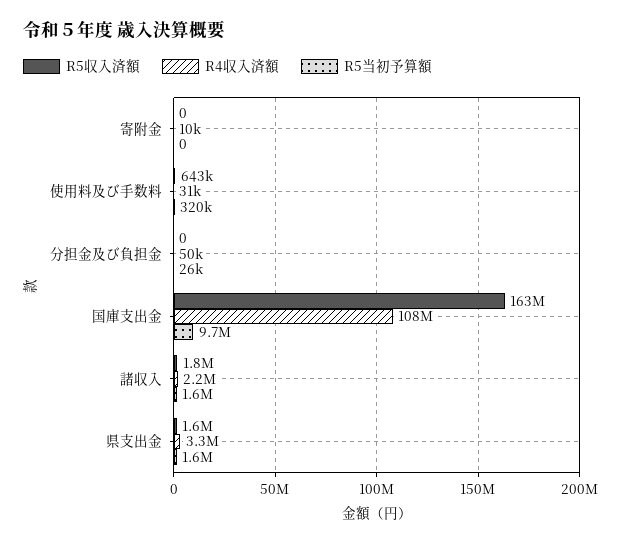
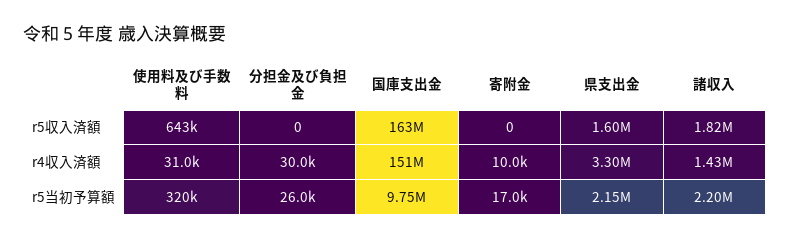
  {
    "R5収入済額": {
      "寄附金": 0,
      "使用料及び手数料": 643000,
      "分担金及び負担金": 0,
      "国庫支出金": 163000000,
      "諸収入": 1820000,
      "県支出金": 1600000
    },
    "R4収入済額": {
      "寄附金": 10000,
      "使用料及び手数料": 31000,
-     "分担金及び負担金": 50000,
+     "分担金及び負担金": 30000,
-     "国庫支出金": 108000000,
+     "国庫支出金": 151000000,
-     "諸収入": 2200000,
+     "諸収入": 1430000,
      "県支出金": 3300000
    },
    "R5当初予算額": {
-     "寄附金": 0,
+     "寄附金": 17000,
      "使用料及び手数料": 320000,
      "分担金及び負担金": 26000,
      "国庫支出金": 9750000,
-     "諸収入": 1600000,
+     "諸収入": 2200000,
-     "県支出金": 1600000
+     "県支出金": 2150000
    }
  }

